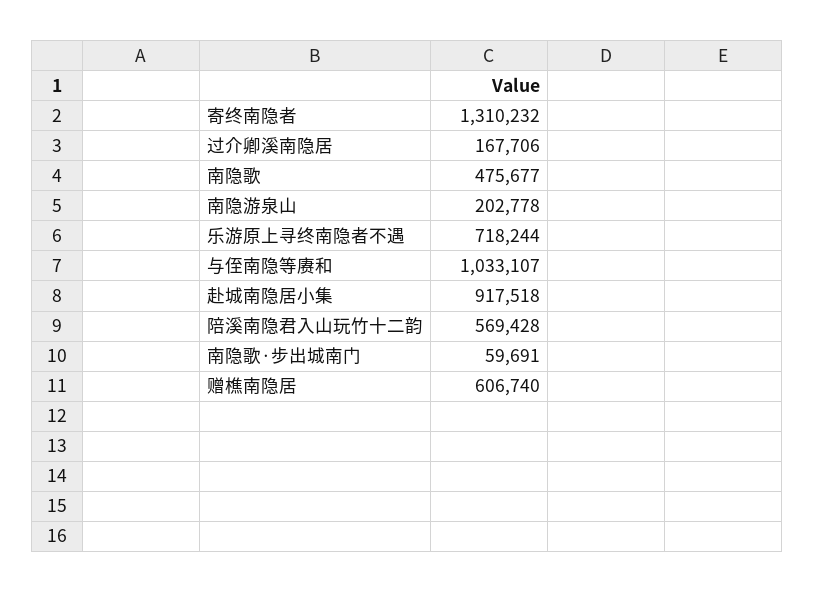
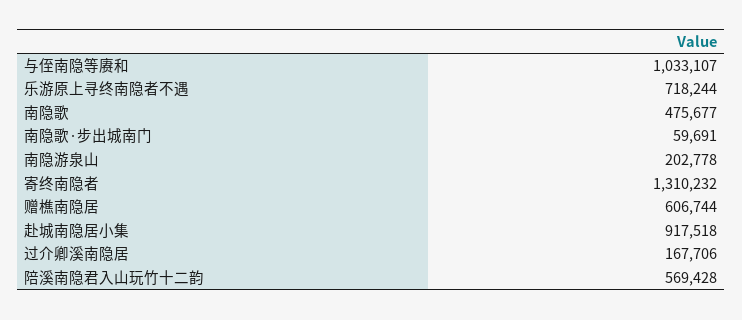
  {
    "寄终南隐者": 1310232,
    "过介卿溪南隐居": 167706,
    "南隐歌": 475677,
    "南隐游泉山": 202778,
    "乐游原上寻终南隐者不遇": 718244,
    "与侄南隐等赓和": 1033107,
    "赴城南隐居小集": 917518,
    "陪溪南隐君入山玩竹十二韵": 569428,
    "南隐歌·步出城南门": 59691,
-   "赠樵南隐居": 606740
+   "赠樵南隐居": 606744
  }

